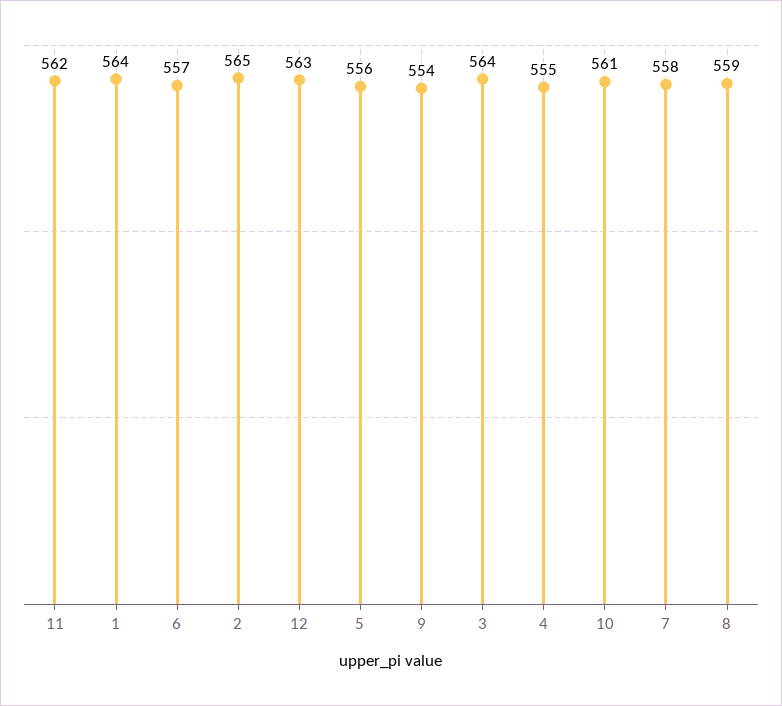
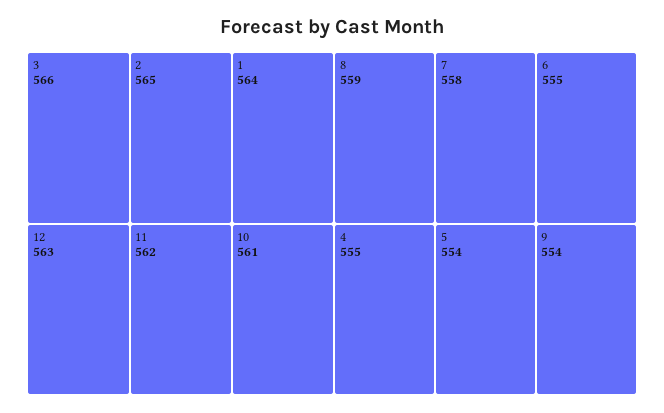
  {
    "11": 562,
    "1": 564,
-   "6": 557,
+   "6": 555,
    "2": 565,
    "12": 563,
-   "5": 556,
+   "5": 554,
    "9": 554,
-   "3": 564,
+   "3": 566,
    "4": 555,
    "10": 561,
    "7": 558,
    "8": 559
  }

